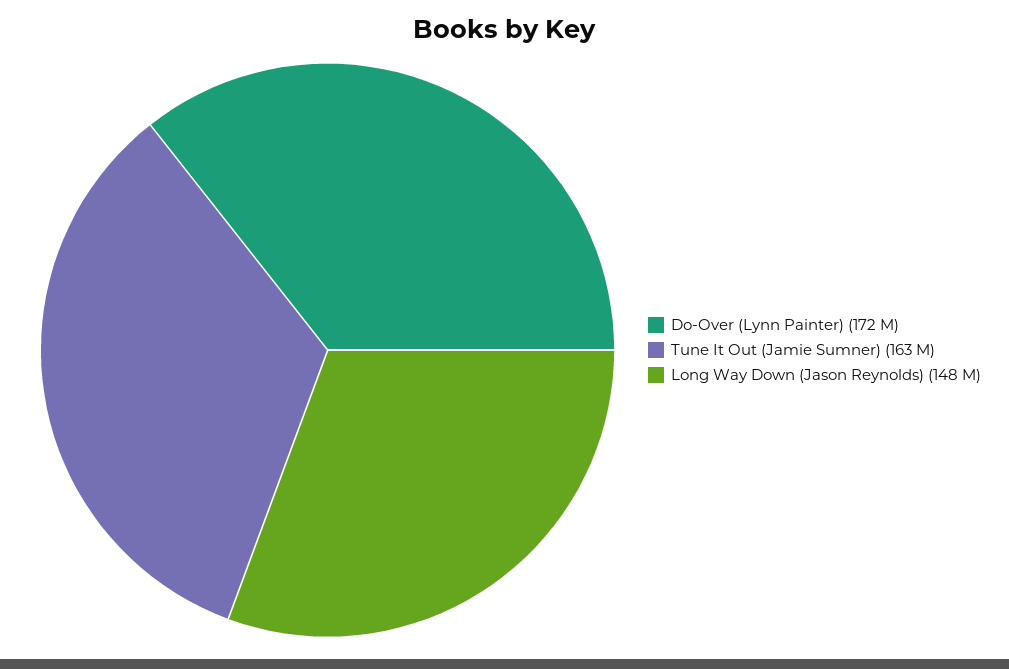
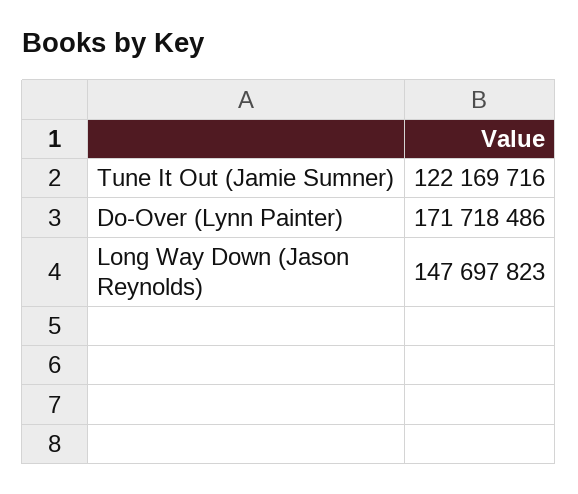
  {
    "Do-Over (Lynn Painter)": 171718486,
-   "Tune It Out (Jamie Sumner)": 163000000,
+   "Tune It Out (Jamie Sumner)": 122169716,
    "Long Way Down (Jason Reynolds)": 147697823
  }

